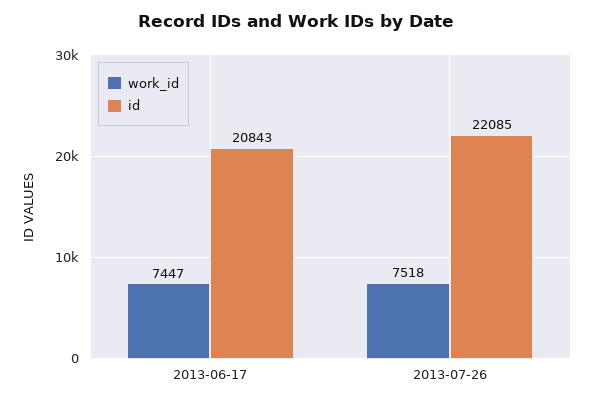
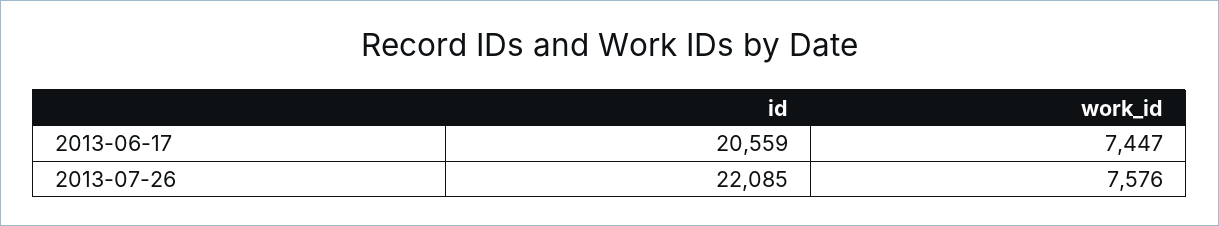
  {
    "work_id": {
      "2013-06-17": 7447,
-     "2013-07-26": 7518
+     "2013-07-26": 7576
    },
    "id": {
-     "2013-06-17": 20843,
+     "2013-06-17": 20559,
      "2013-07-26": 22085
    }
  }

